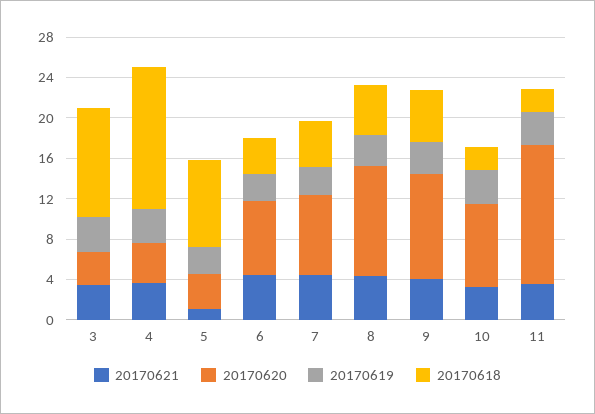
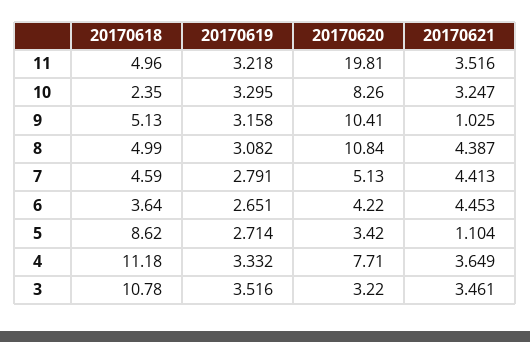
  {
    "20170621": {
      "3": 3.461,
      "4": 3.649,
      "5": 1.104,
      "6": 4.453,
      "7": 4.413,
      "8": 4.387,
-     "9": 4,
+     "9": 1.025,
      "10": 3.247,
      "11": 3.516
    },
    "20170620": {
      "3": 3.22,
-     "4": 4,
+     "4": 7.71,
      "5": 3.42,
-     "6": 7,
+     "6": 4.22,
-     "7": 8,
+     "7": 5.13,
      "8": 10.84,
      "9": 10.41,
      "10": 8.26,
-     "11": 14
+     "11": 19.81
    },
    "20170619": {
      "3": 3.516,
      "4": 3.332,
      "5": 2.714,
      "6": 2.651,
      "7": 2.791,
      "8": 3.082,
      "9": 3.158,
      "10": 3.295,
      "11": 3.218
    },
    "20170618": {
      "3": 10.78,
-     "4": 14,
+     "4": 11.18,
      "5": 8.62,
      "6": 3.64,
      "7": 4.59,
      "8": 4.99,
      "9": 5.13,
      "10": 2.35,
-     "11": 2
+     "11": 4.96
    }
  }

